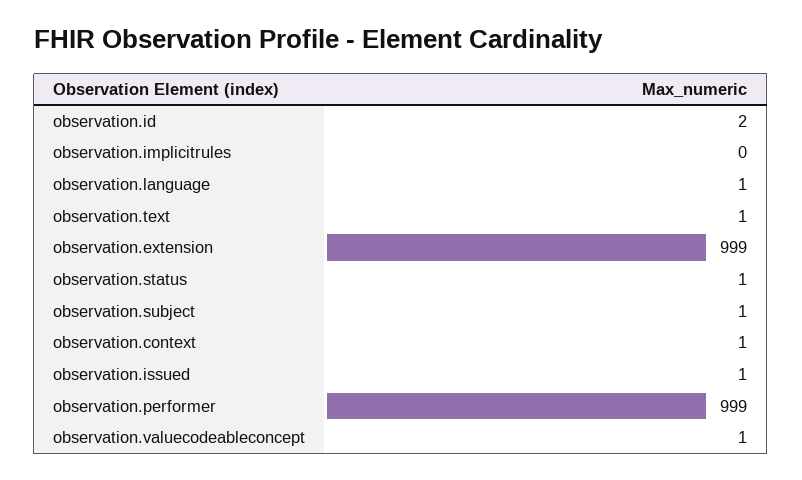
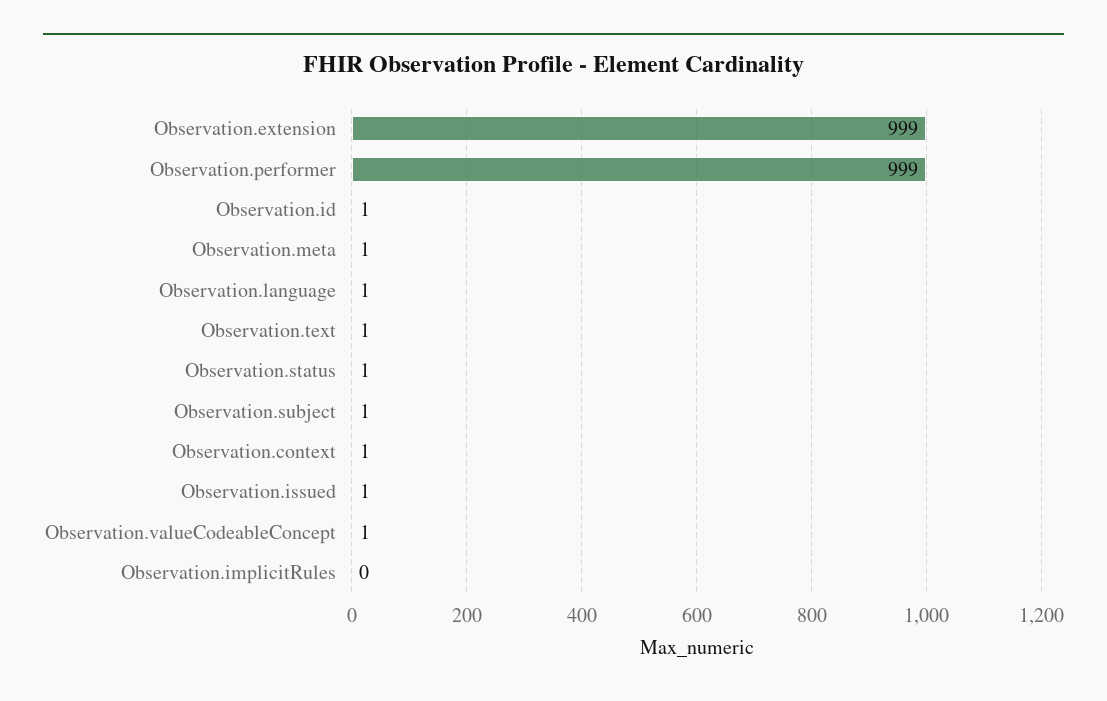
  {
-   "observation.id": 2,
+   "observation.id": 1,
    "observation.implicitrules": 0,
    "observation.language": 1,
    "observation.text": 1,
    "observation.extension": 999,
    "observation.status": 1,
    "observation.subject": 1,
    "observation.context": 1,
    "observation.issued": 1,
    "observation.performer": 999,
-   "observation.valuecodeableconcept": 1
+   "observation.valuecodeableconcept": 1,
+   "Observation.meta": 1
  }

